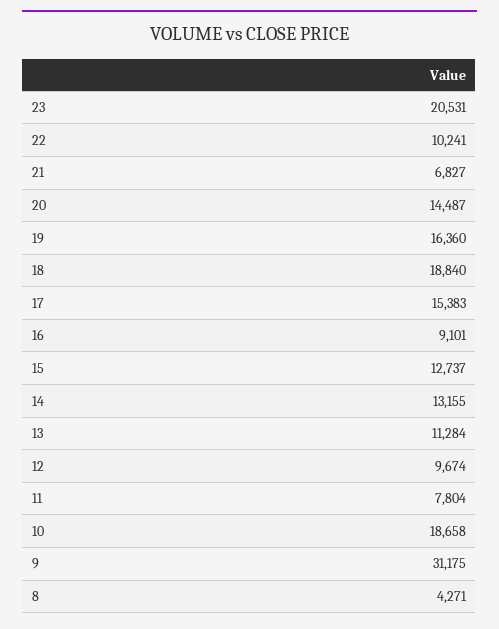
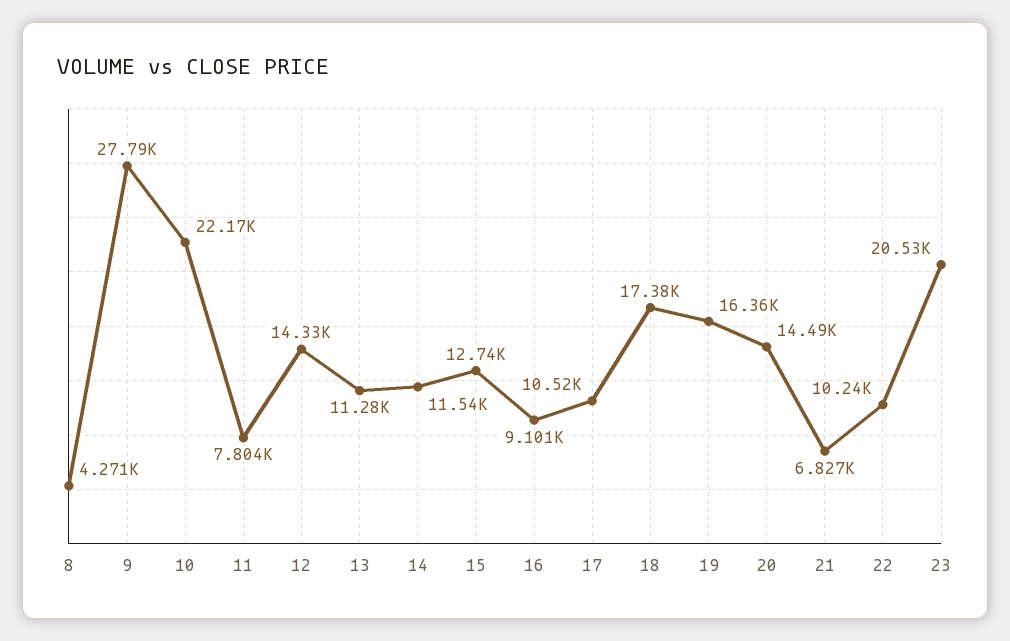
  {
    "23": 20531,
    "22": 10241,
    "21": 6827,
    "20": 14487,
    "19": 16360,
-   "18": 18840,
+   "18": 17380,
-   "17": 15383,
+   "17": 10520,
    "16": 9101,
    "15": 12737,
-   "14": 13155,
+   "14": 11540,
    "13": 11284,
-   "12": 9674,
+   "12": 14330,
    "11": 7804,
-   "10": 18658,
+   "10": 22170,
-   "9": 31175,
+   "9": 27790,
    "8": 4271
  }

